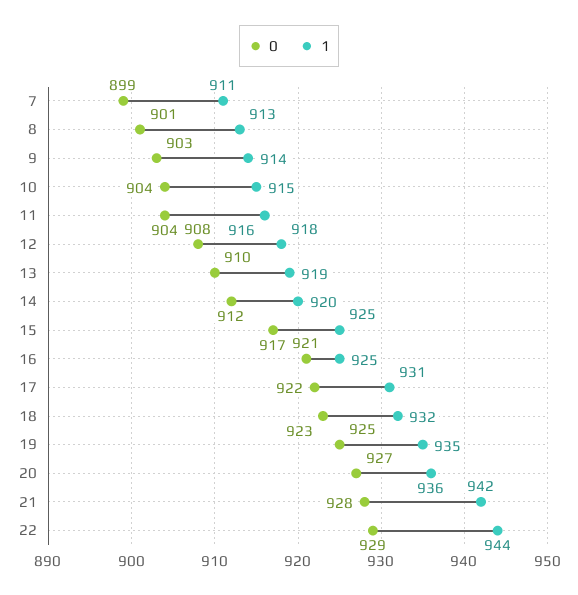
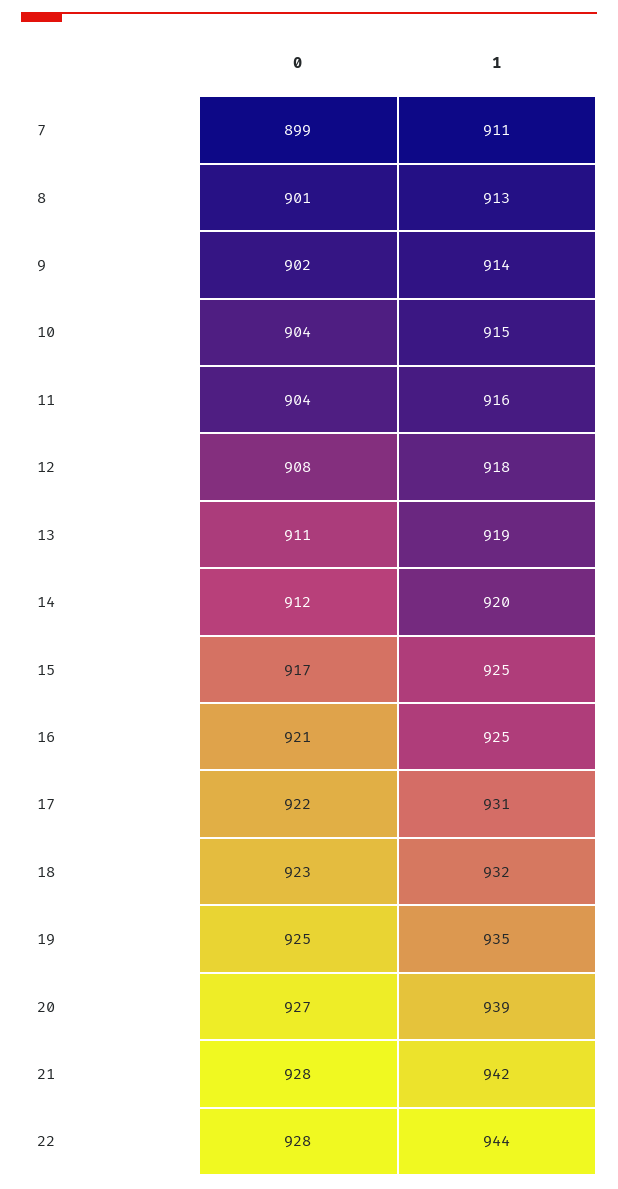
  {
    "0": {
      "7": 899,
      "8": 901,
-     "9": 903,
+     "9": 902,
      "10": 904,
      "11": 904,
      "12": 908,
-     "13": 910,
+     "13": 911,
      "14": 912,
      "15": 917,
      "16": 921,
      "17": 922,
      "18": 923,
      "19": 925,
      "20": 927,
      "21": 928,
-     "22": 929
+     "22": 928
    },
    "1": {
      "7": 911,
      "8": 913,
      "9": 914,
      "10": 915,
      "11": 916,
      "12": 918,
      "13": 919,
      "14": 920,
      "15": 925,
      "16": 925,
      "17": 931,
      "18": 932,
      "19": 935,
-     "20": 936,
+     "20": 939,
      "21": 942,
      "22": 944
    }
  }

